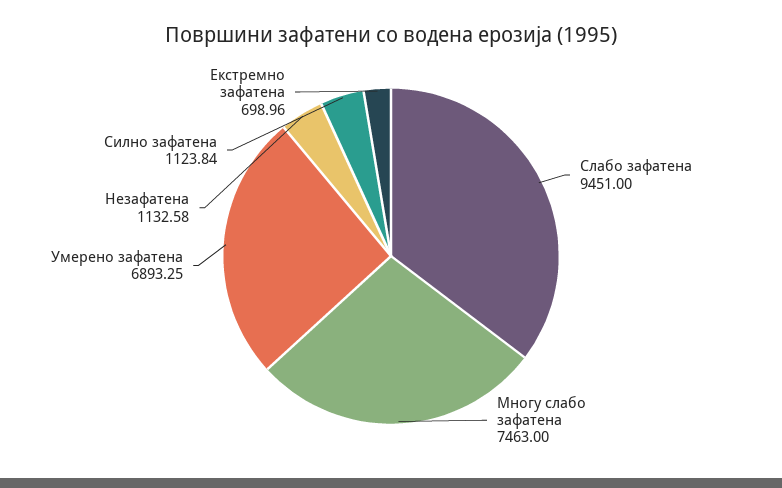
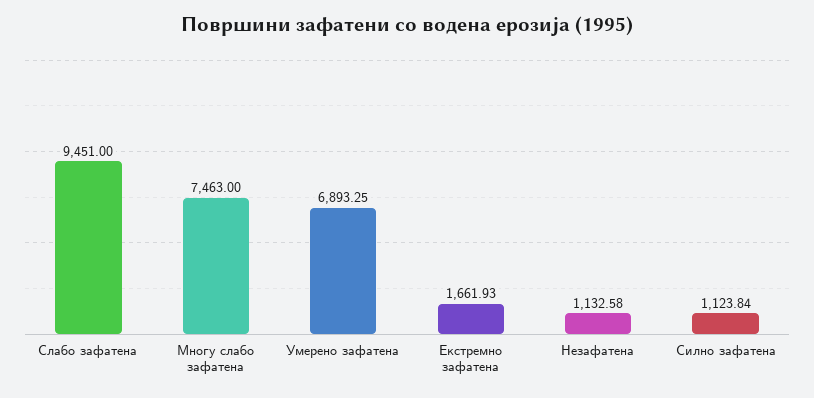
  {
    "Слабо зафатена": 9451,
    "Многу слабо зафатена": 7463,
    "Умерено зафатена": 6893.25,
    "Незафатена": 1132.58,
    "Силно зафатена": 1123.84,
-   "Екстремно зафатена": 698.96
+   "Екстремно зафатена": 1661.93
  }

